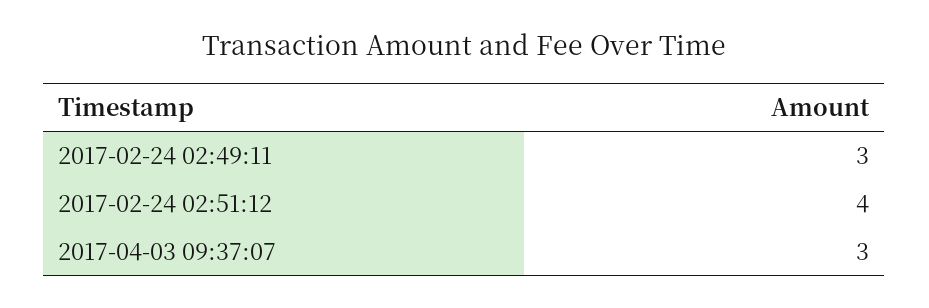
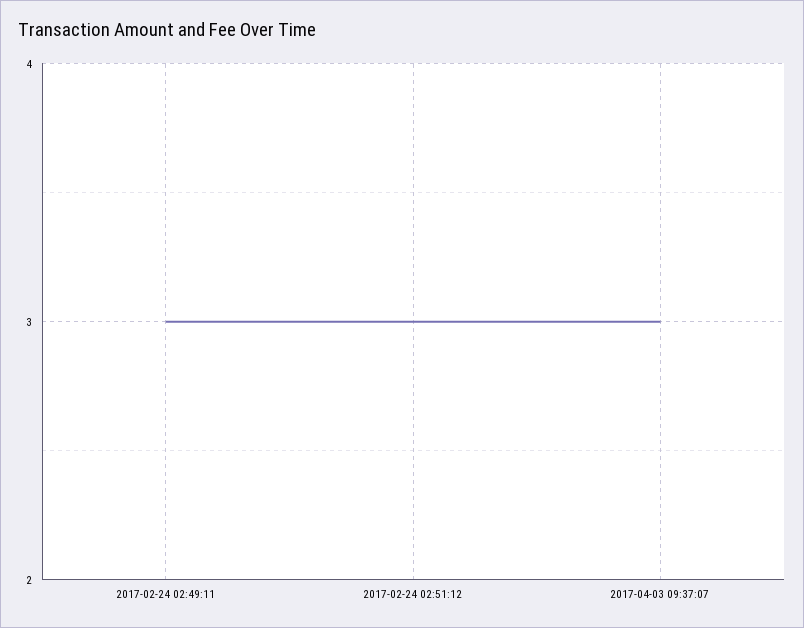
  {
    "2017-02-24 02:49:11": 3,
-   "2017-02-24 02:51:12": 4,
+   "2017-02-24 02:51:12": 3,
    "2017-04-03 09:37:07": 3
  }

